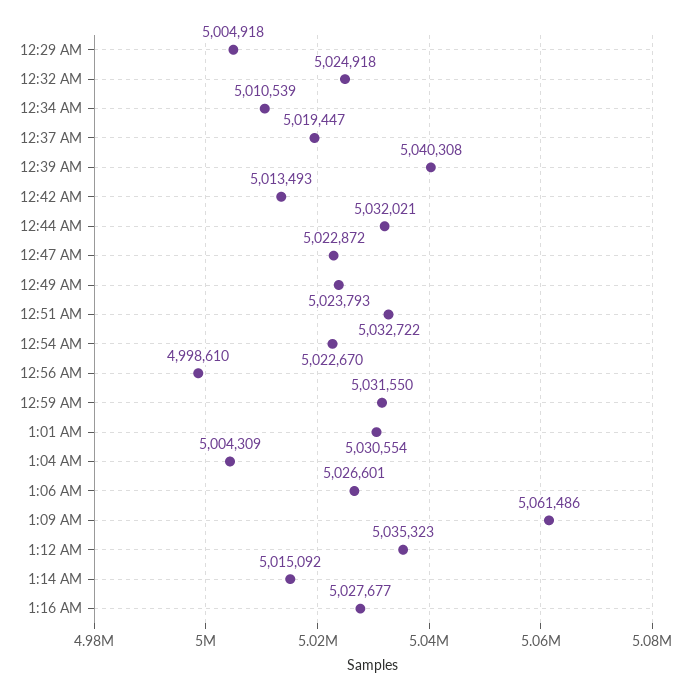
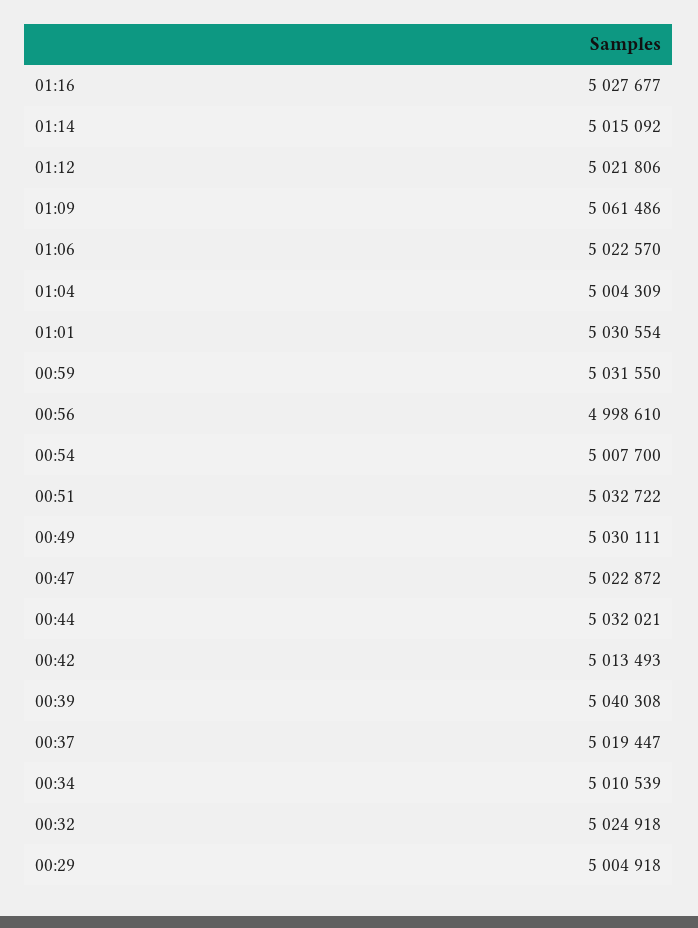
  {
    "12:29 AM": 5004918,
    "12:32 AM": 5024918,
    "12:34 AM": 5010539,
    "12:37 AM": 5019447,
    "12:39 AM": 5040308,
    "12:42 AM": 5013493,
    "12:44 AM": 5032021,
    "12:47 AM": 5022872,
-   "12:49 AM": 5023793,
+   "12:49 AM": 5030111,
    "12:51 AM": 5032722,
-   "12:54 AM": 5022670,
+   "12:54 AM": 5007700,
    "12:56 AM": 4998610,
    "12:59 AM": 5031550,
    "1:01 AM": 5030554,
    "1:04 AM": 5004309,
-   "1:06 AM": 5026601,
+   "1:06 AM": 5022570,
    "1:09 AM": 5061486,
-   "1:12 AM": 5035323,
+   "1:12 AM": 5021806,
    "1:14 AM": 5015092,
    "1:16 AM": 5027677
  }

